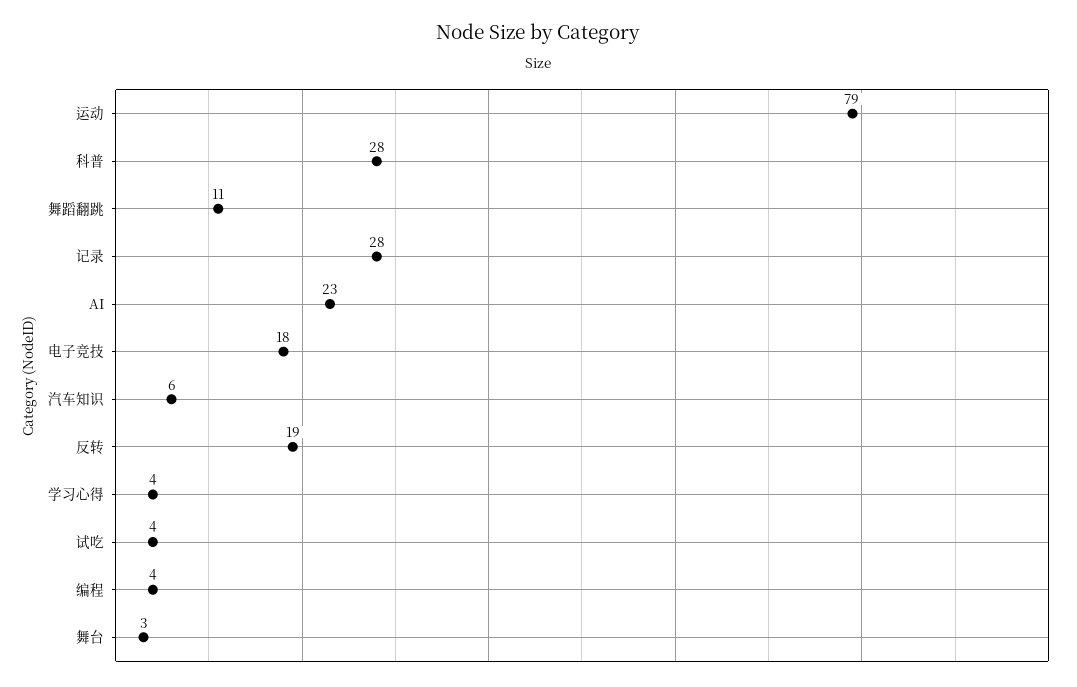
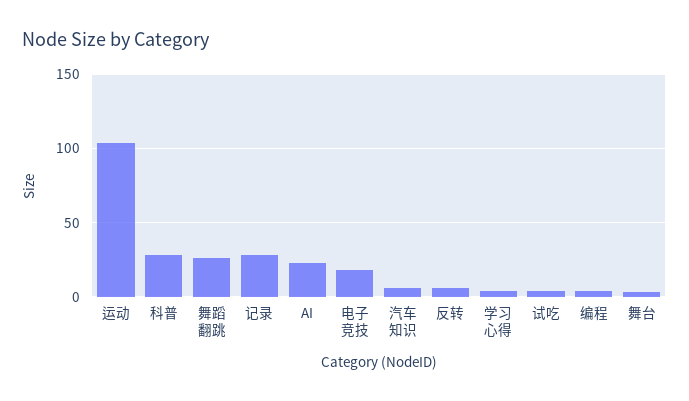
  {
-   "运动": 79,
+   "运动": 105,
    "科普": 28,
-   "舞蹈翻跳": 11,
+   "舞蹈翻跳": 25,
    "记录": 28,
    "AI": 23,
    "电子竞技": 18,
    "汽车知识": 6,
-   "反转": 19,
+   "反转": 5,
    "学习心得": 4,
    "试吃": 4,
    "编程": 4,
    "舞台": 3
  }

